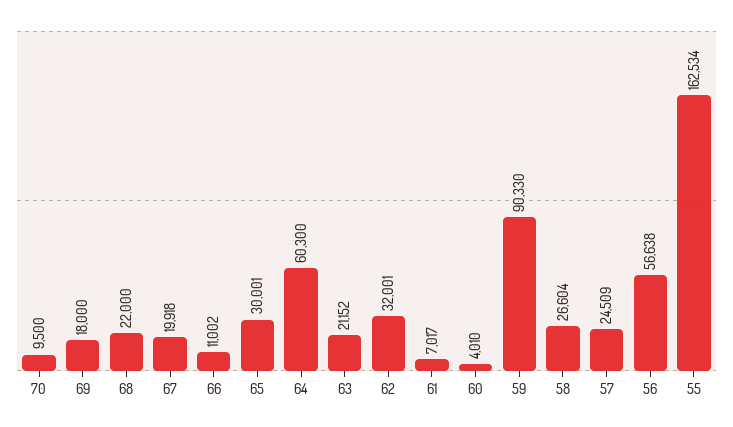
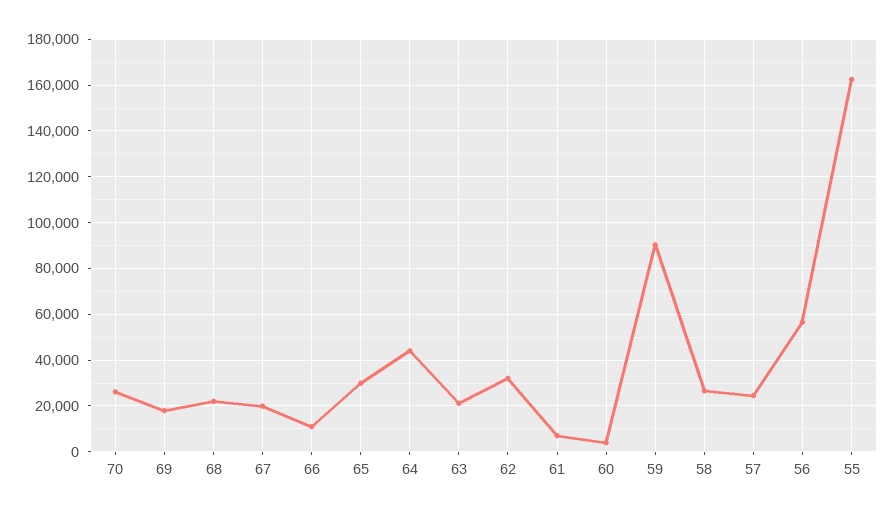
  {
-   "70": 9500,
+   "70": 25000,
    "69": 18000,
    "68": 22000,
    "67": 19918,
    "66": 11002,
    "65": 30001,
-   "64": 60300,
+   "64": 45000,
    "63": 21152,
    "62": 32001,
    "61": 7017,
    "60": 4010,
    "59": 90330,
    "58": 26604,
    "57": 24509,
    "56": 56638,
    "55": 162534
  }

